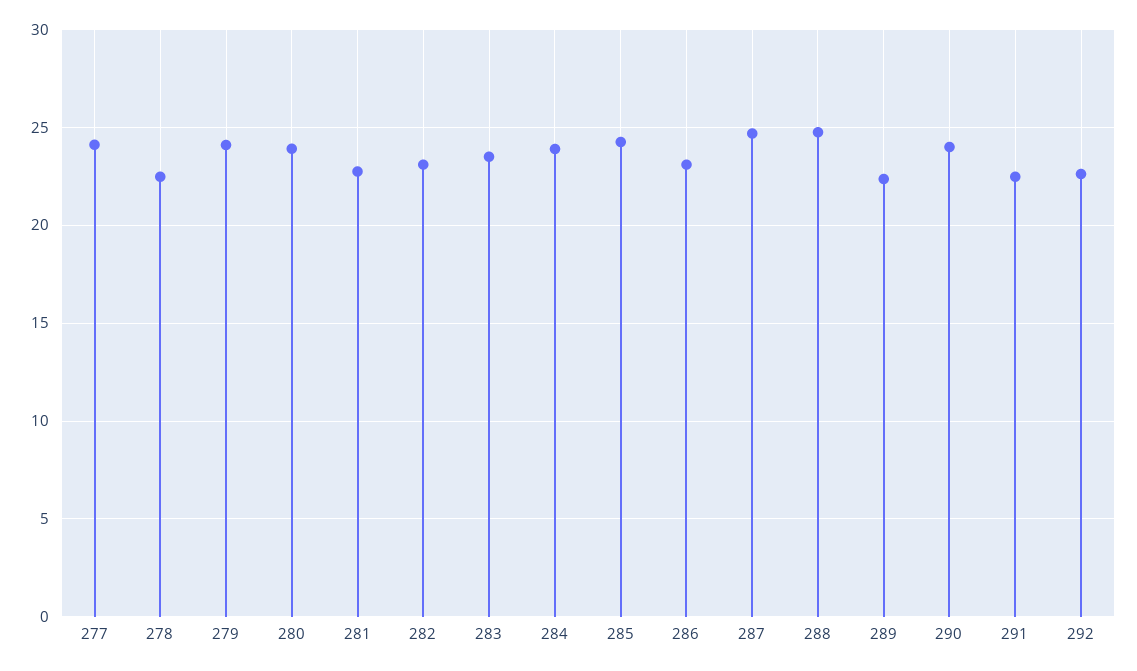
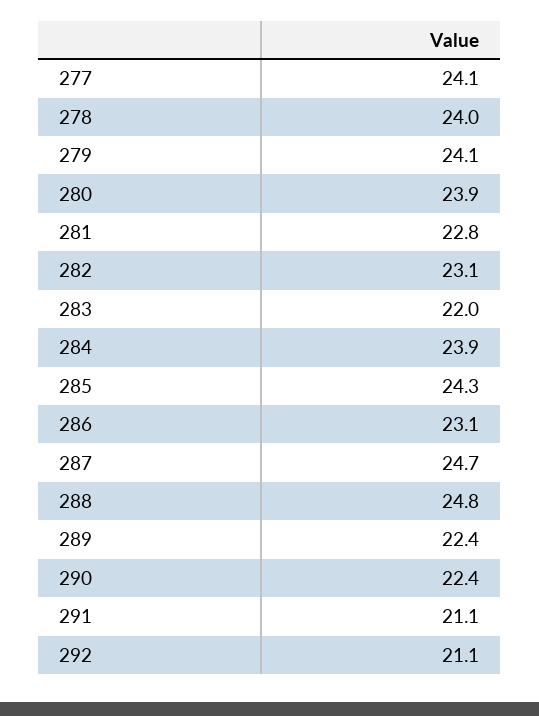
  {
    "277": 24.1,
-   "278": 22.5,
+   "278": 24,
    "279": 24.1,
    "280": 23.9,
    "281": 22.8,
    "282": 23.1,
-   "283": 23.5,
+   "283": 22,
    "284": 23.9,
    "285": 24.3,
    "286": 23.1,
    "287": 24.7,
    "288": 24.8,
    "289": 22.4,
-   "290": 24,
+   "290": 22.4,
-   "291": 22.5,
+   "291": 21.1,
-   "292": 22.5
+   "292": 21.1
  }

